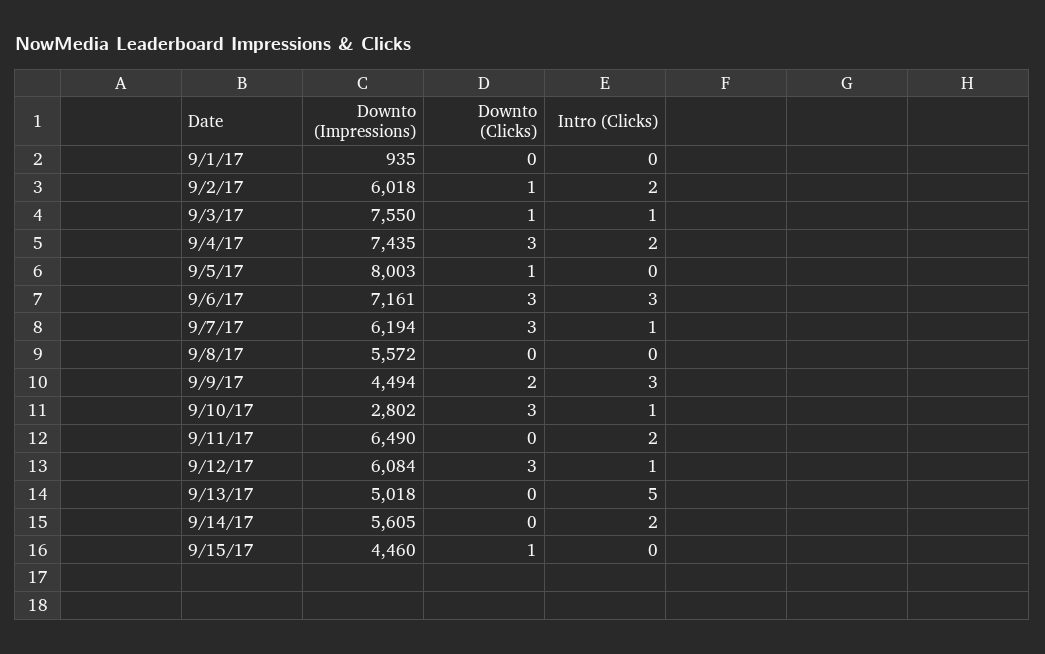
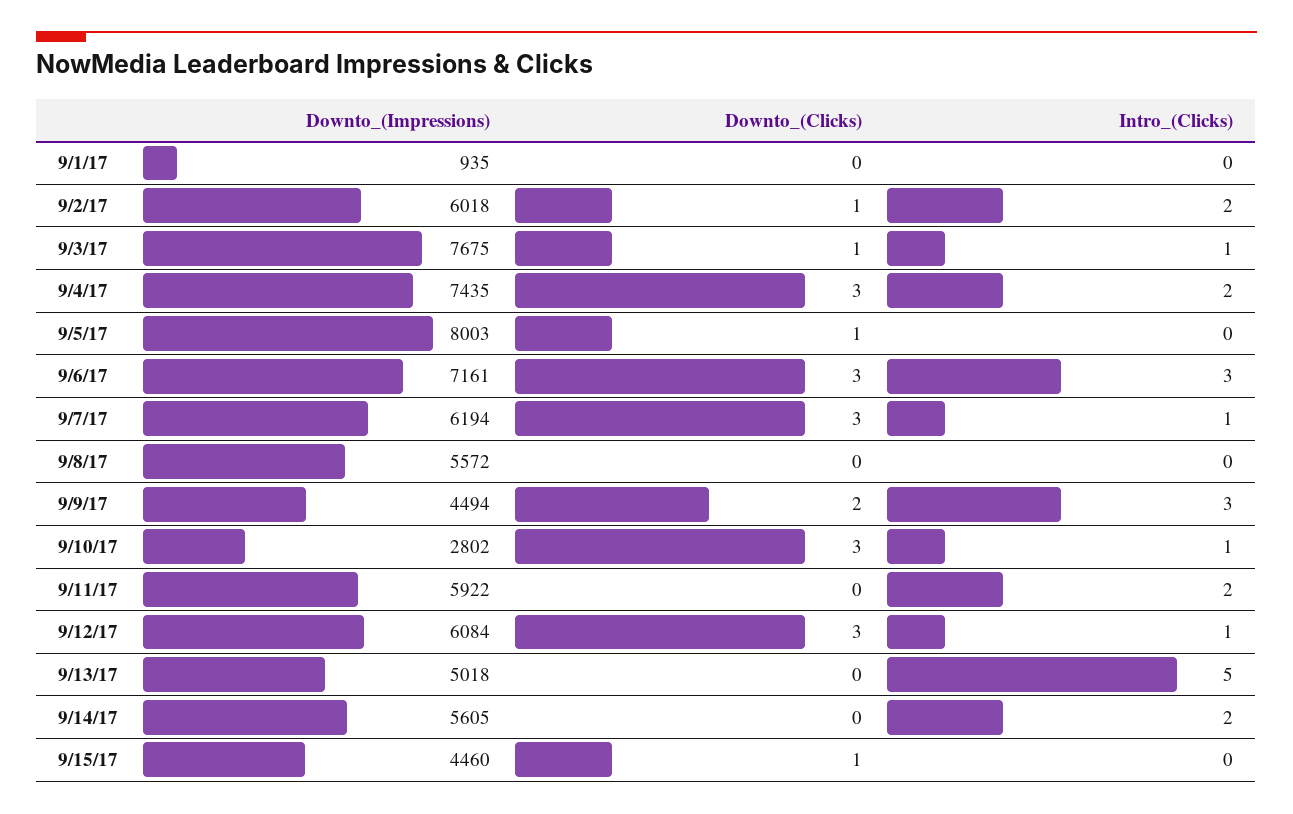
  {
    "Downto (Impressions)": {
      "9/1/17": 935,
      "9/2/17": 6018,
-     "9/3/17": 7550,
+     "9/3/17": 7675,
      "9/4/17": 7435,
      "9/5/17": 8003,
      "9/6/17": 7161,
      "9/7/17": 6194,
      "9/8/17": 5572,
      "9/9/17": 4494,
      "9/10/17": 2802,
-     "9/11/17": 6490,
+     "9/11/17": 5922,
      "9/12/17": 6084,
      "9/13/17": 5018,
      "9/14/17": 5605,
      "9/15/17": 4460
    },
    "Downto (Clicks)": {
      "9/1/17": 0,
      "9/2/17": 1,
      "9/3/17": 1,
      "9/4/17": 3,
      "9/5/17": 1,
      "9/6/17": 3,
      "9/7/17": 3,
      "9/8/17": 0,
      "9/9/17": 2,
      "9/10/17": 3,
      "9/11/17": 0,
      "9/12/17": 3,
      "9/13/17": 0,
      "9/14/17": 0,
      "9/15/17": 1
    },
    "Intro (Clicks)": {
      "9/1/17": 0,
      "9/2/17": 2,
      "9/3/17": 1,
      "9/4/17": 2,
      "9/5/17": 0,
      "9/6/17": 3,
      "9/7/17": 1,
      "9/8/17": 0,
      "9/9/17": 3,
      "9/10/17": 1,
      "9/11/17": 2,
      "9/12/17": 1,
      "9/13/17": 5,
      "9/14/17": 2,
      "9/15/17": 0
    }
  }

